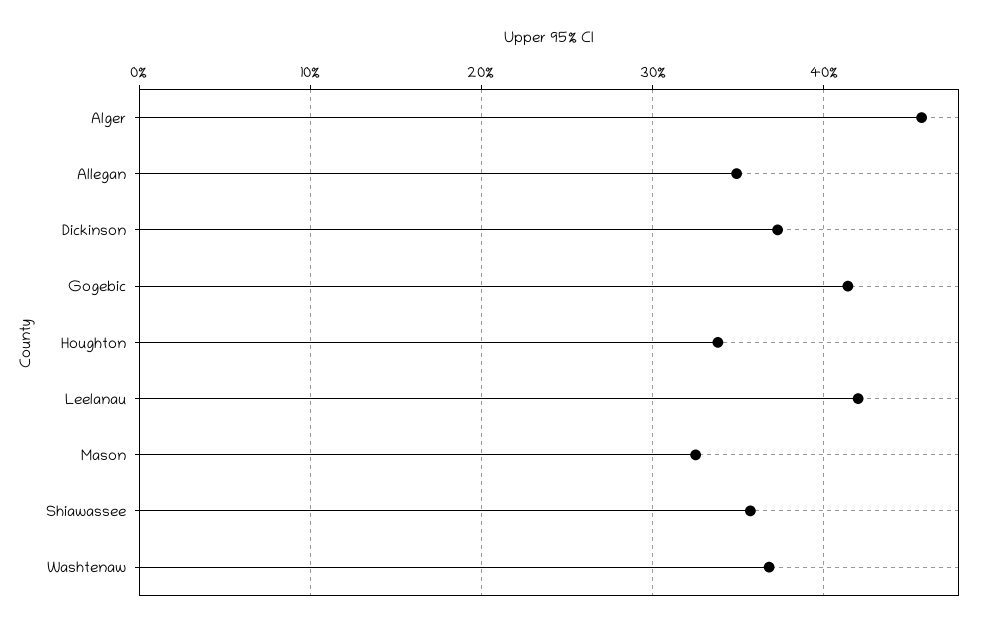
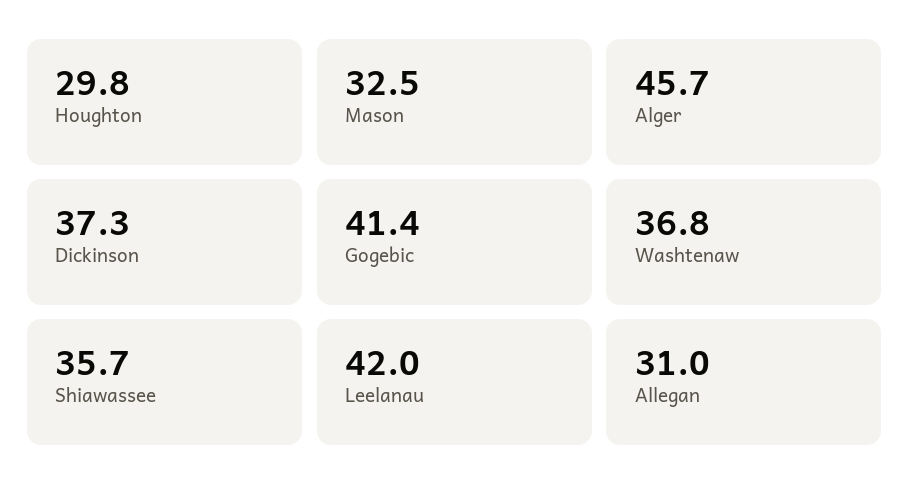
  {
    "Alger": 45.7,
-   "Allegan": 35,
+   "Allegan": 31,
    "Dickinson": 37.3,
    "Gogebic": 41.4,
-   "Houghton": 34,
+   "Houghton": 29.8,
    "Leelanau": 42,
    "Mason": 32.5,
    "Shiawassee": 35.7,
    "Washtenaw": 36.8
  }

